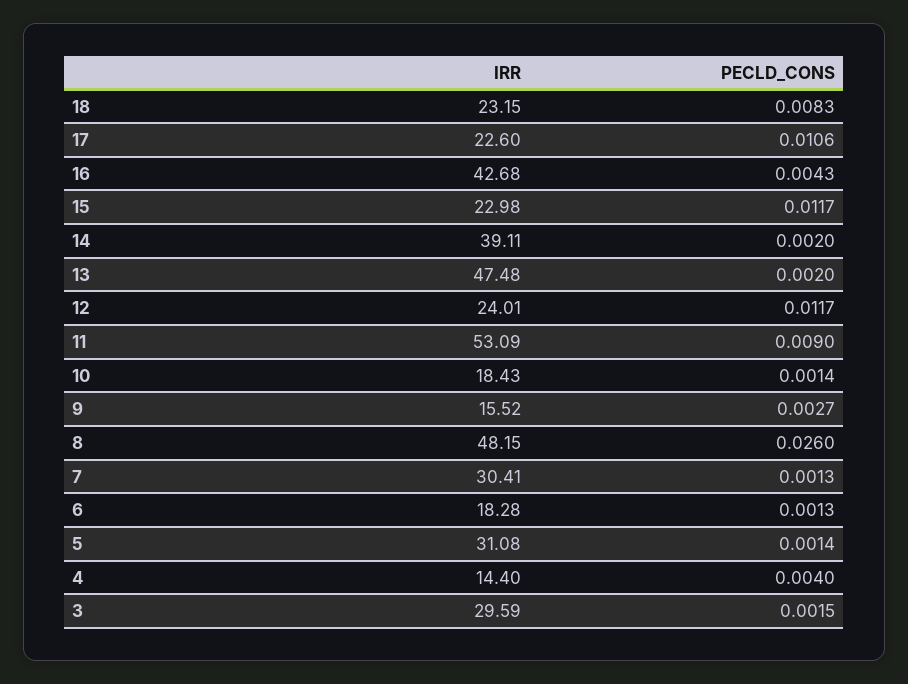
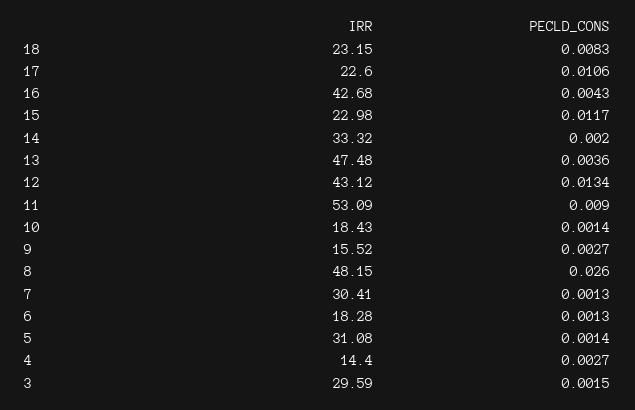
  {
    "IRR": {
      "18": 23.15,
      "17": 22.6,
      "16": 42.68,
      "15": 22.98,
-     "14": 39.11,
+     "14": 33.32,
      "13": 47.48,
-     "12": 24.01,
+     "12": 43.12,
      "11": 53.09,
      "10": 18.43,
      "9": 15.52,
      "8": 48.15,
      "7": 30.41,
      "6": 18.28,
      "5": 31.08,
      "4": 14.4,
      "3": 29.59
    },
    "PECLD_CONS": {
      "18": 0.0083,
      "17": 0.0106,
      "16": 0.0043,
      "15": 0.0117,
      "14": 0.002,
-     "13": 0.002,
+     "13": 0.0036,
-     "12": 0.0117,
+     "12": 0.0134,
      "11": 0.009,
      "10": 0.0014,
      "9": 0.0027,
      "8": 0.026,
      "7": 0.0013,
      "6": 0.0013,
      "5": 0.0014,
-     "4": 0.004,
+     "4": 0.0027,
      "3": 0.0015
    }
  }

